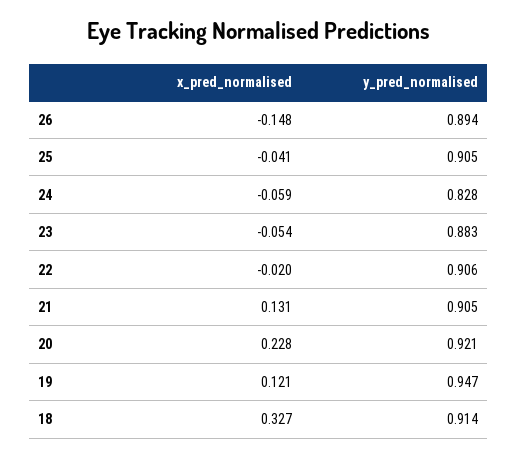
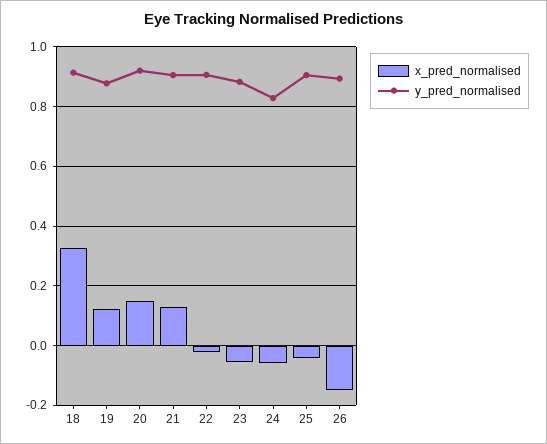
  {
    "x_pred_normalised": {
      "26": -0.148,
      "25": -0.041,
      "24": -0.059,
      "23": -0.054,
      "22": -0.02,
      "21": 0.131,
-     "20": 0.228,
+     "20": 0.15,
      "19": 0.121,
      "18": 0.327
    },
    "y_pred_normalised": {
      "26": 0.894,
      "25": 0.905,
      "24": 0.828,
      "23": 0.883,
      "22": 0.906,
      "21": 0.905,
      "20": 0.921,
-     "19": 0.947,
+     "19": 0.875,
      "18": 0.914
    }
  }

